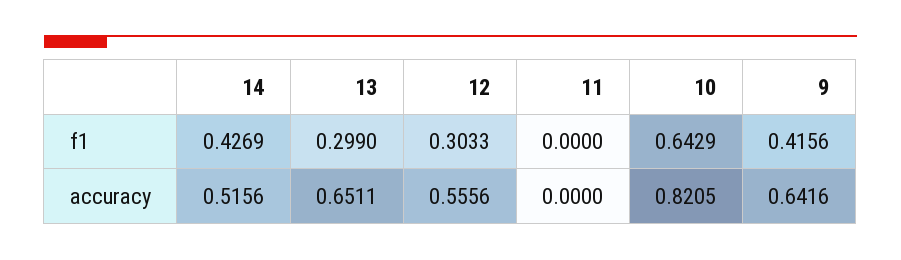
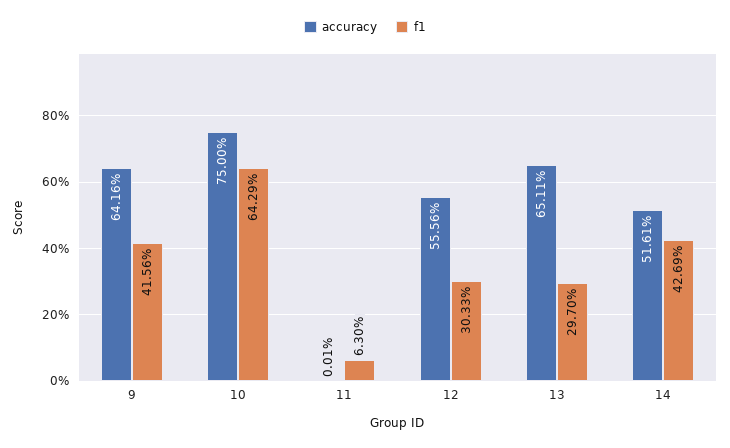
  {
    "f1": {
      "14": 0.4269,
-     "13": 0.299,
+     "13": 0.297,
      "12": 0.3033,
-     "11": 0,
+     "11": 0.063,
      "10": 0.6429,
      "9": 0.4156
    },
    "accuracy": {
-     "14": 0.5156,
+     "14": 0.5161,
      "13": 0.6511,
      "12": 0.5556,
-     "11": 0,
+     "11": 0.0001,
-     "10": 0.8205,
+     "10": 0.75,
      "9": 0.6416
    }
  }

